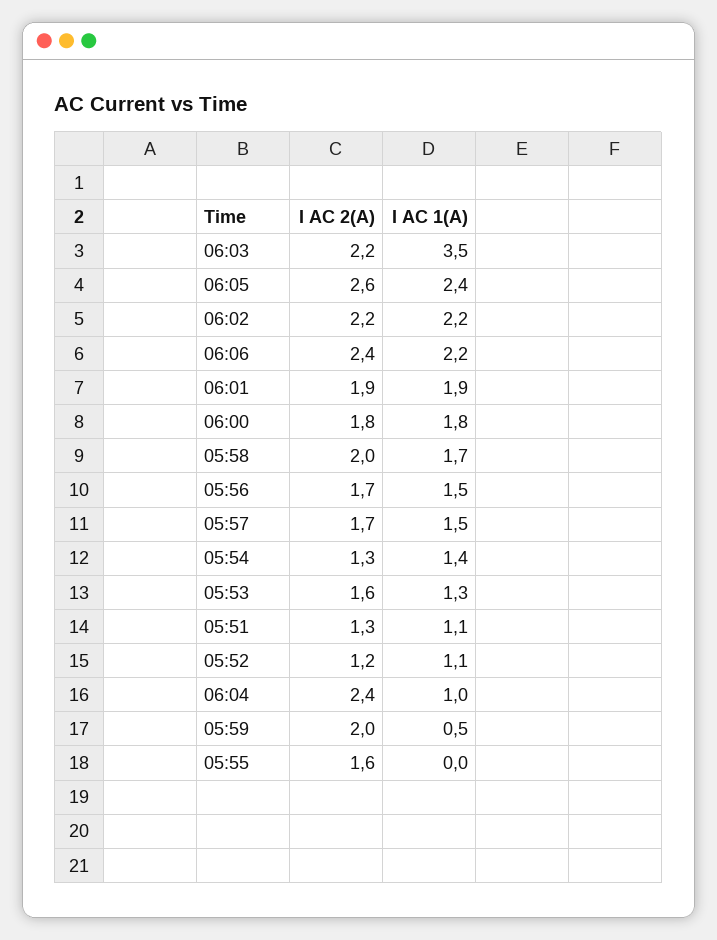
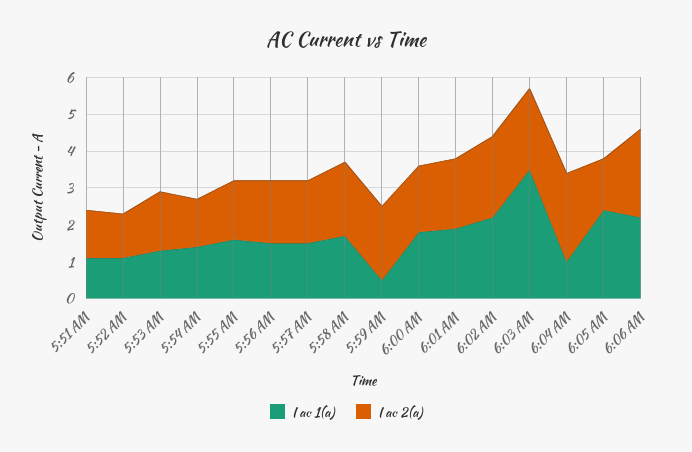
  {
    "I AC 2(A)": {
      "06:03": 2.2,
-     "06:05": 2.6,
+     "06:05": 1.5,
      "06:02": 2.2,
      "06:06": 2.4,
      "06:01": 1.9,
      "06:00": 1.8,
      "05:58": 2,
      "05:56": 1.7,
      "05:57": 1.7,
      "05:54": 1.3,
      "05:53": 1.6,
      "05:51": 1.3,
      "05:52": 1.2,
      "06:04": 2.4,
      "05:59": 2,
      "05:55": 1.6
    },
    "I AC 1(A)": {
      "06:03": 3.5,
      "06:05": 2.4,
      "06:02": 2.2,
      "06:06": 2.2,
      "06:01": 1.9,
      "06:00": 1.8,
      "05:58": 1.7,
      "05:56": 1.5,
      "05:57": 1.5,
      "05:54": 1.4,
      "05:53": 1.3,
      "05:51": 1.1,
      "05:52": 1.1,
      "06:04": 1,
      "05:59": 0.5,
-     "05:55": 0
+     "05:55": 1.5
    }
  }

